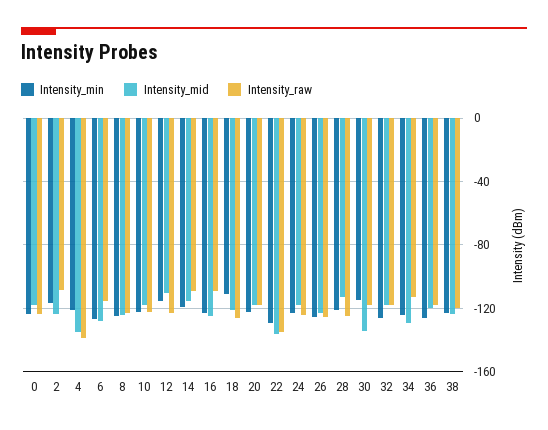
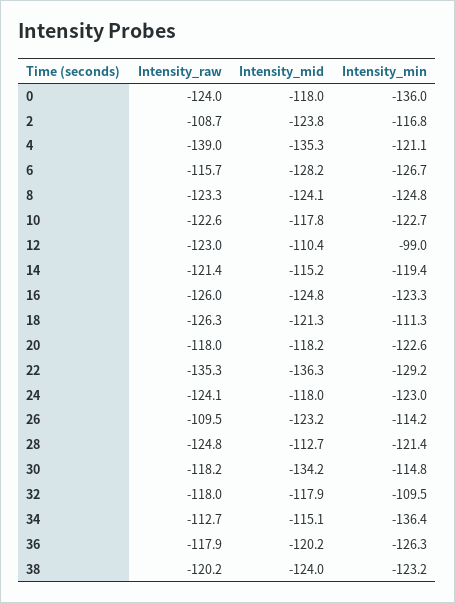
  {
    "Intensity_min": {
-     "0": -125,
+     "0": -136,
      "2": -116.8,
      "4": -121.1,
      "6": -126.7,
      "8": -124.8,
      "10": -122.7,
-     "12": -115,
+     "12": -99,
      "14": -119.4,
      "16": -123.3,
      "18": -111.3,
      "20": -122.6,
      "22": -129.2,
      "24": -123,
-     "26": -125,
+     "26": -114.2,
      "28": -121.4,
      "30": -114.8,
-     "32": -125,
+     "32": -109.5,
-     "34": -125,
+     "34": -136.4,
      "36": -126.3,
      "38": -123.2
    },
    "Intensity_mid": {
      "0": -118,
      "2": -123.8,
      "4": -135.3,
      "6": -128.2,
      "8": -124.1,
      "10": -117.8,
      "12": -110.4,
      "14": -115.2,
      "16": -124.8,
      "18": -121.3,
      "20": -118.2,
      "22": -136.3,
      "24": -118,
      "26": -123.2,
      "28": -112.7,
      "30": -134.2,
      "32": -117.9,
-     "34": -130,
+     "34": -115.1,
      "36": -120.2,
      "38": -124
    },
    "Intensity_raw": {
      "0": -124,
      "2": -108.7,
      "4": -139,
      "6": -115.7,
      "8": -123.3,
      "10": -122.6,
      "12": -123,
-     "14": -110,
+     "14": -121.4,
-     "16": -110,
+     "16": -126,
      "18": -126.3,
      "20": -118,
      "22": -135.3,
      "24": -124.1,
-     "26": -125,
+     "26": -109.5,
      "28": -124.8,
      "30": -118.2,
      "32": -118,
      "34": -112.7,
      "36": -117.9,
      "38": -120.2
    }
  }

